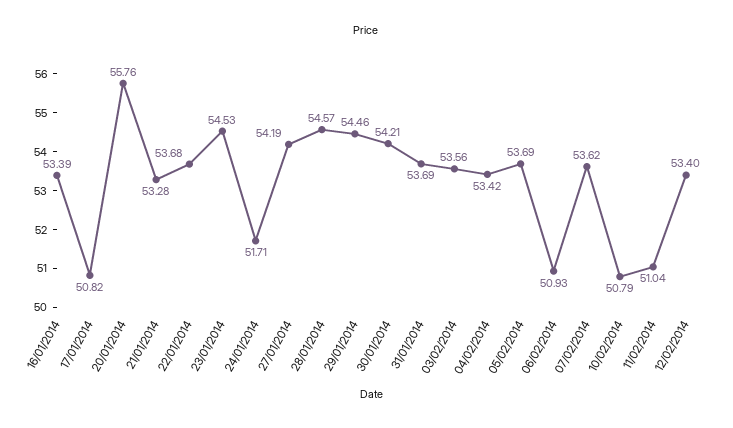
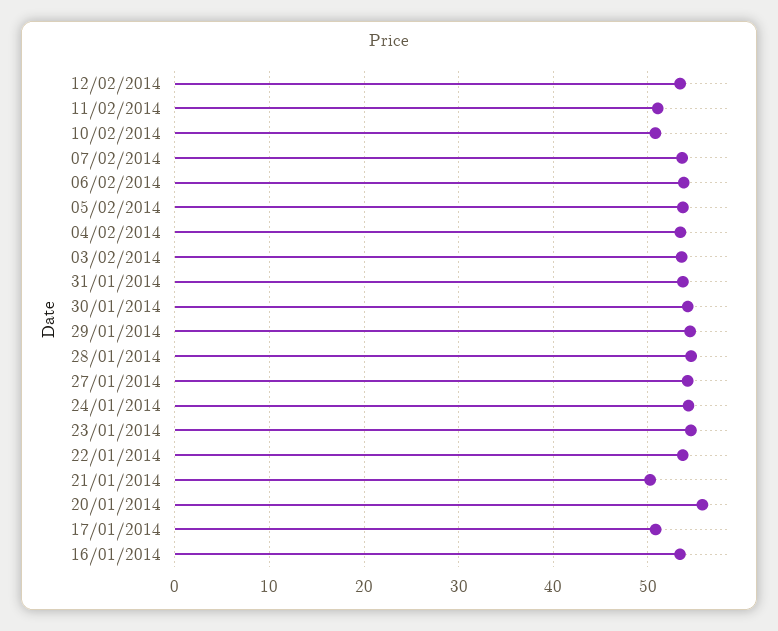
  {
    "16/01/2014": 53.39,
    "17/01/2014": 50.82,
    "20/01/2014": 55.76,
-   "21/01/2014": 53.28,
+   "21/01/2014": 50,
    "22/01/2014": 53.68,
    "23/01/2014": 54.53,
-   "24/01/2014": 51.71,
+   "24/01/2014": 54,
    "27/01/2014": 54.19,
    "28/01/2014": 54.57,
    "29/01/2014": 54.46,
    "30/01/2014": 54.21,
    "31/01/2014": 53.69,
    "03/02/2014": 53.56,
    "04/02/2014": 53.42,
    "05/02/2014": 53.69,
-   "06/02/2014": 50.93,
+   "06/02/2014": 54,
    "07/02/2014": 53.62,
    "10/02/2014": 50.79,
    "11/02/2014": 51.04,
    "12/02/2014": 53.4
  }

